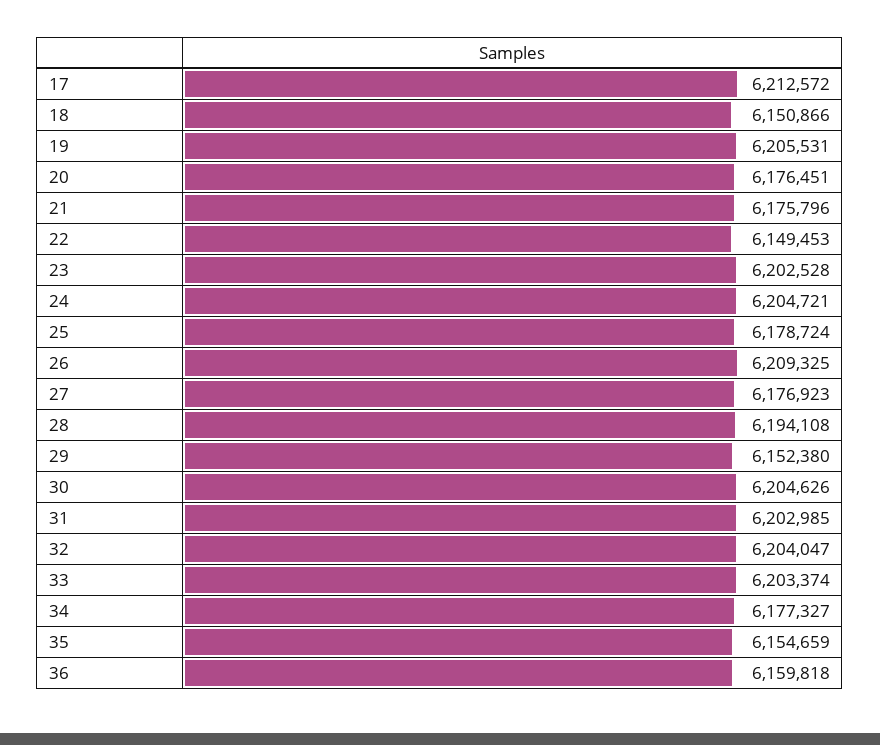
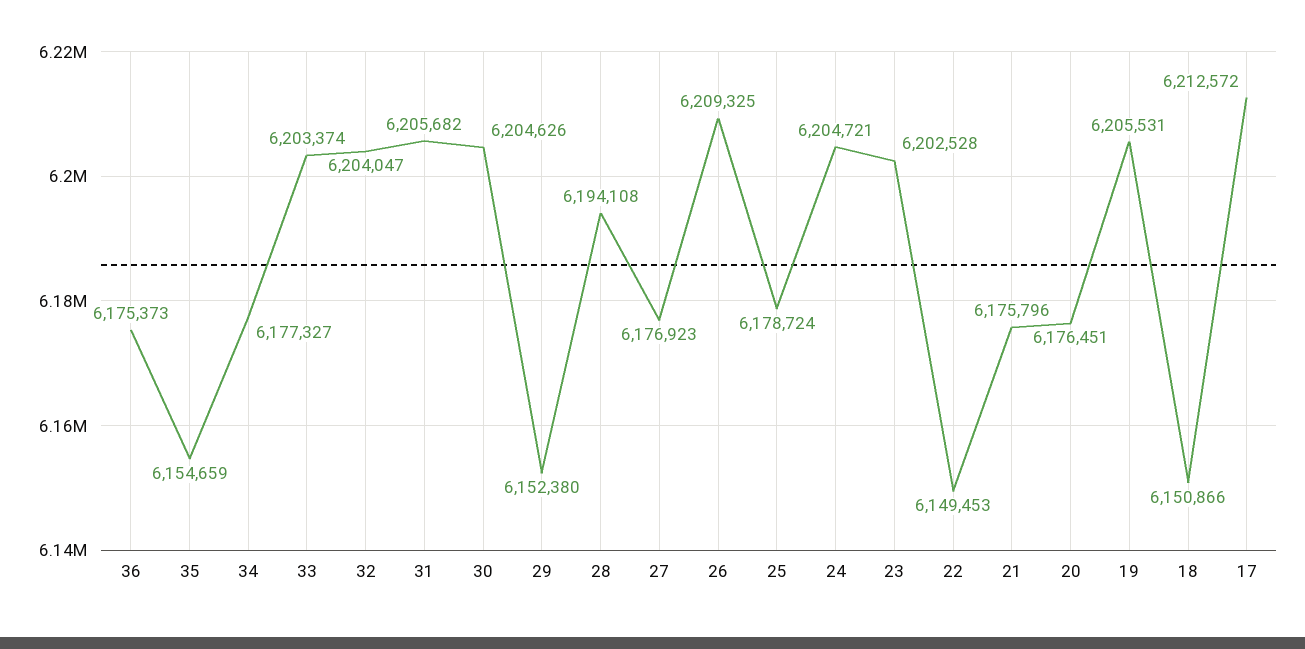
  {
    "17": 6212572,
    "18": 6150866,
    "19": 6205531,
    "20": 6176451,
    "21": 6175796,
    "22": 6149453,
    "23": 6202528,
    "24": 6204721,
    "25": 6178724,
    "26": 6209325,
    "27": 6176923,
    "28": 6194108,
    "29": 6152380,
    "30": 6204626,
-   "31": 6202985,
+   "31": 6205682,
    "32": 6204047,
    "33": 6203374,
    "34": 6177327,
    "35": 6154659,
-   "36": 6159818
+   "36": 6175373
  }

